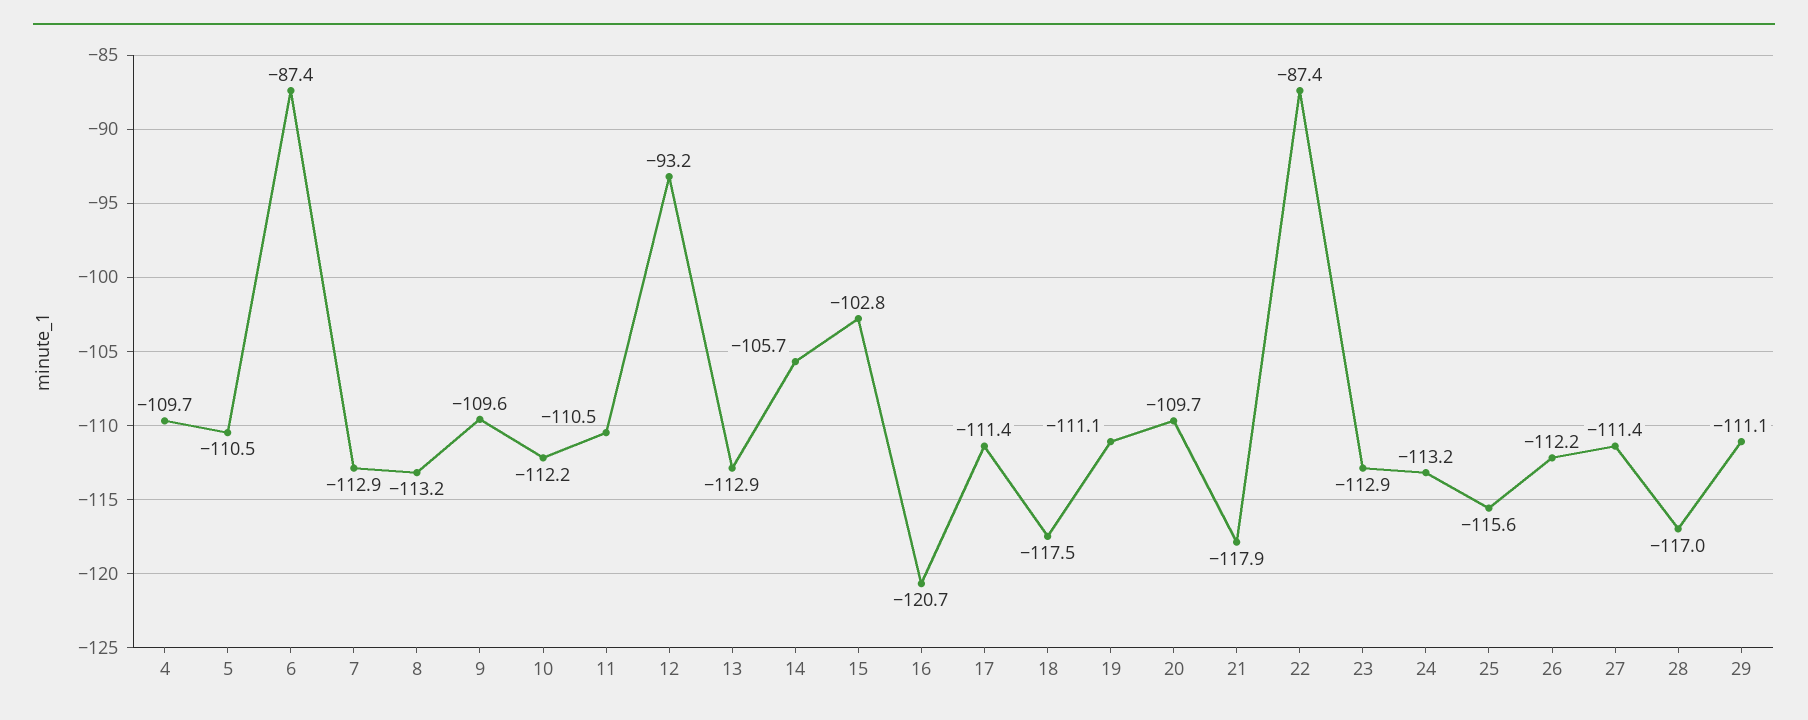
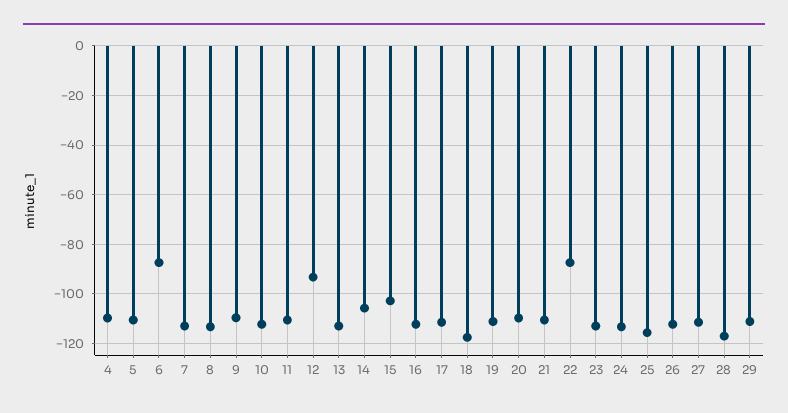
  {
    "4": -109.7,
    "5": -110.5,
    "6": -87.4,
    "7": -112.9,
    "8": -113.2,
    "9": -109.6,
    "10": -112.2,
    "11": -110.5,
    "12": -93.2,
    "13": -112.9,
    "14": -105.7,
    "15": -102.8,
-   "16": -120.7,
+   "16": -112.5,
    "17": -111.4,
    "18": -117.5,
    "19": -111.1,
    "20": -109.7,
-   "21": -117.9,
+   "21": -110,
    "22": -87.4,
    "23": -112.9,
    "24": -113.2,
    "25": -115.6,
    "26": -112.2,
    "27": -111.4,
    "28": -117,
    "29": -111.1
  }

